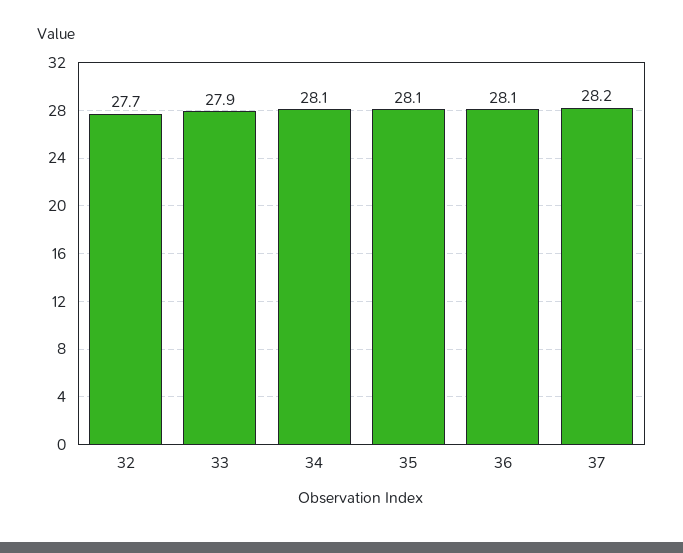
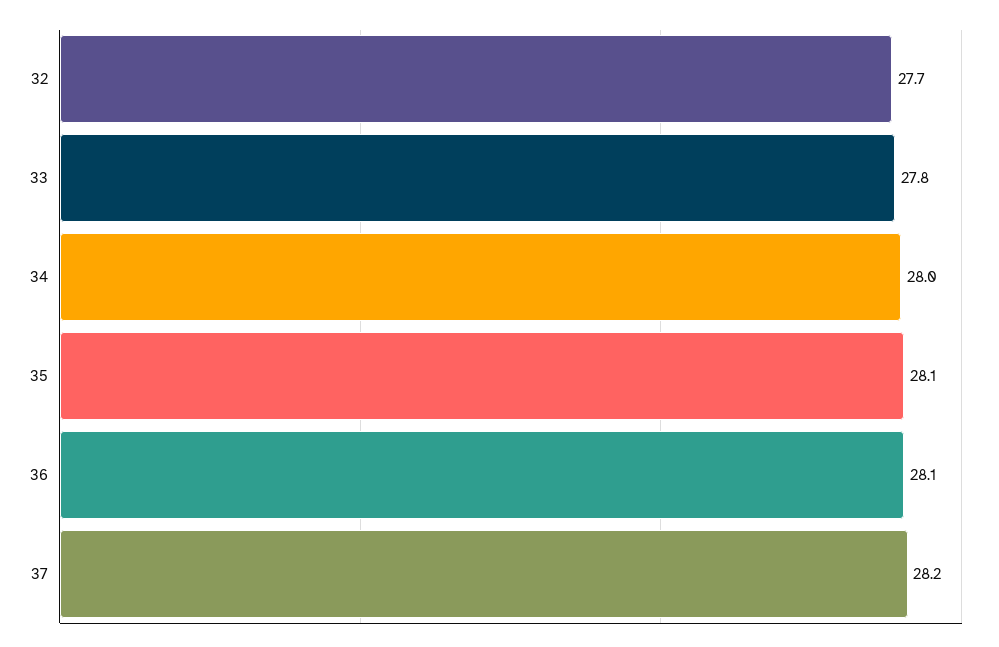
  {
    "32": 27.7,
-   "33": 27.9,
+   "33": 27.8,
-   "34": 28.1,
+   "34": 28,
    "35": 28.1,
    "36": 28.1,
    "37": 28.2
  }

